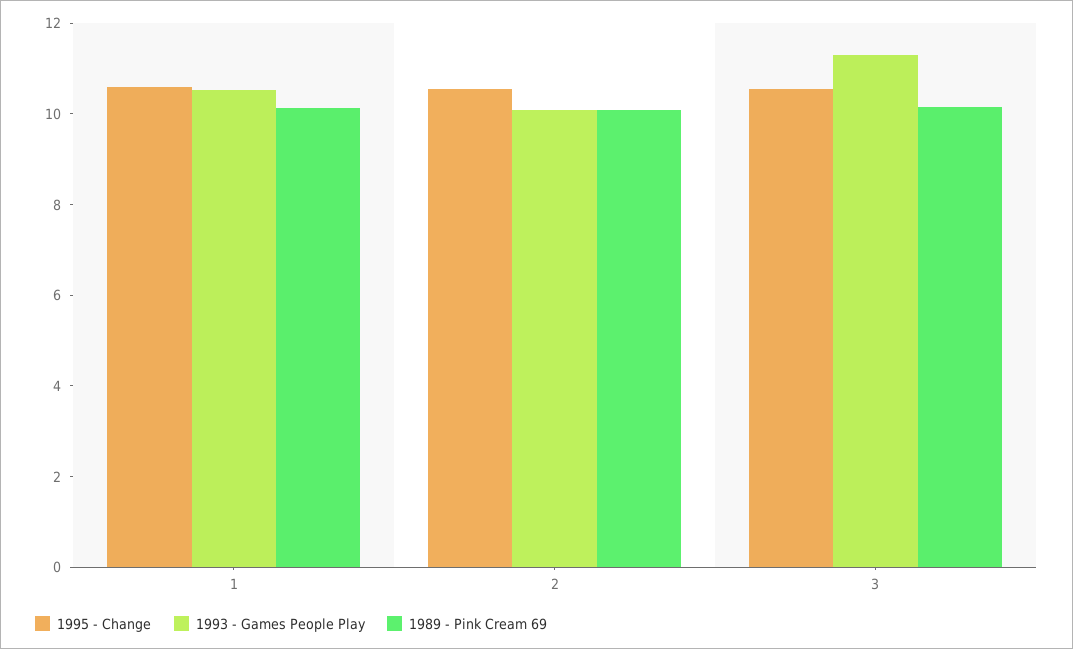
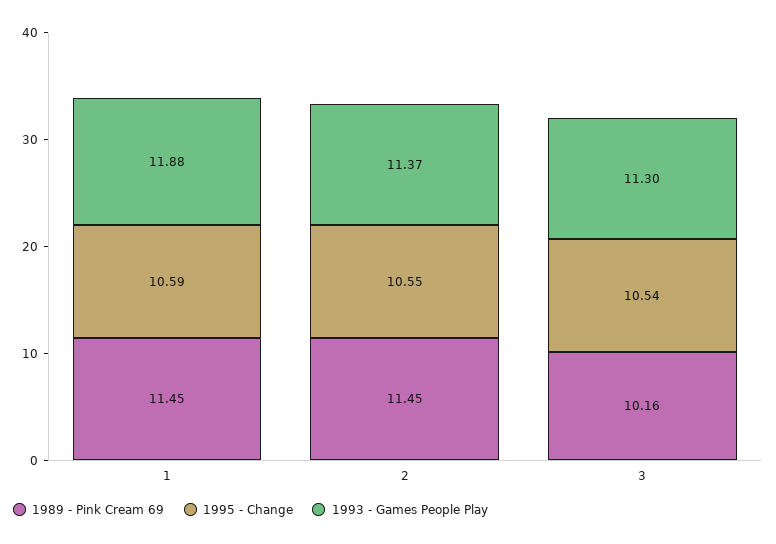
  {
    "1995 - Change": {
      "1": 10.59,
      "2": 10.55,
      "3": 10.54
    },
    "1993 - Games People Play": {
-     "1": 10.5,
+     "1": 11.88,
-     "2": 10,
+     "2": 11.37,
      "3": 11.3
    },
    "1989 - Pink Cream 69": {
-     "1": 10,
+     "1": 11.45,
-     "2": 10,
+     "2": 11.45,
      "3": 10.16
    }
  }

